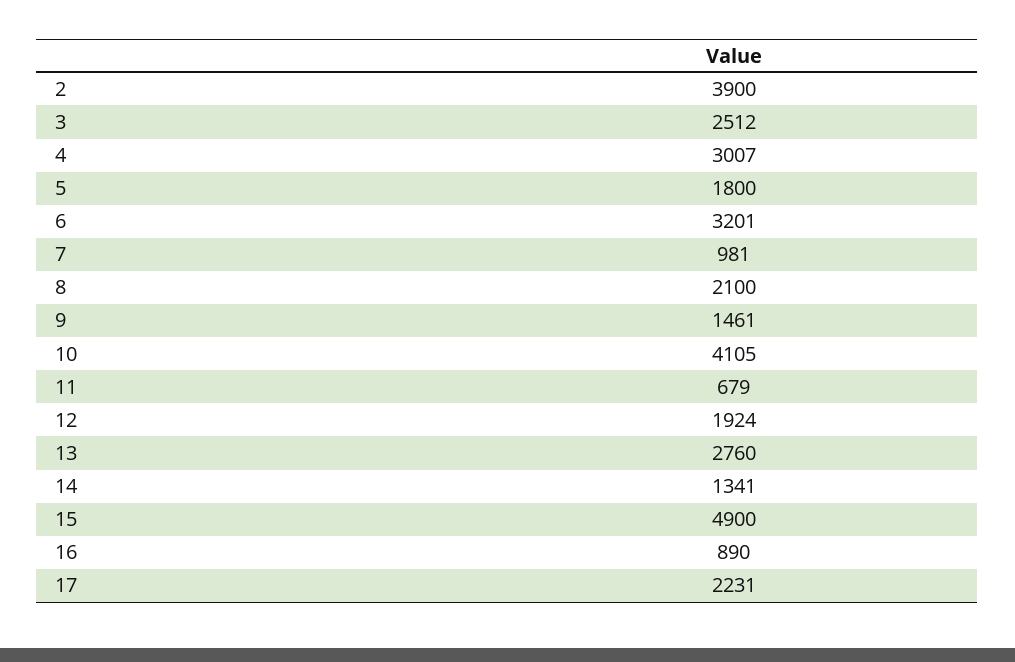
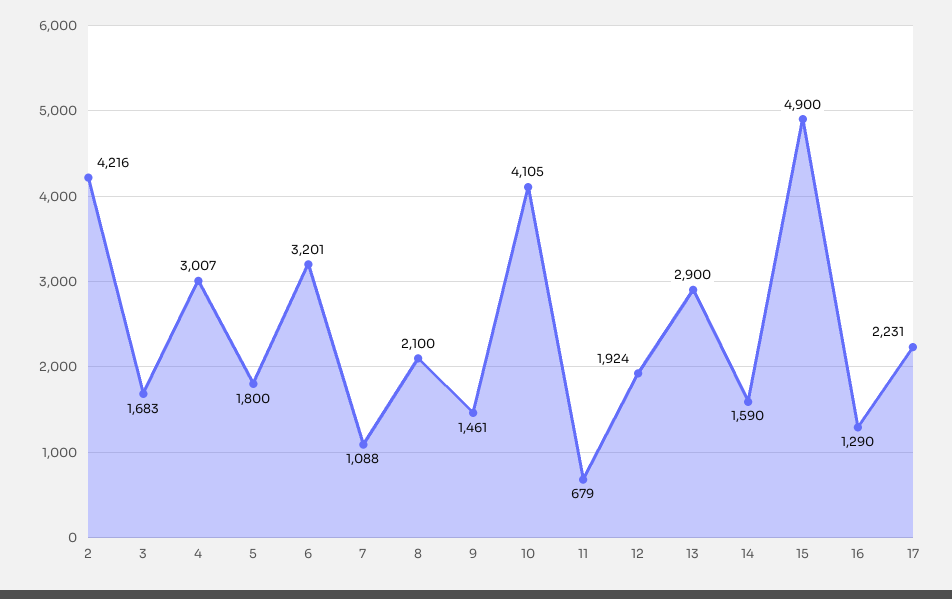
  {
-   "2": 3900,
+   "2": 4216,
-   "3": 2512,
+   "3": 1683,
    "4": 3007,
    "5": 1800,
    "6": 3201,
-   "7": 981,
+   "7": 1088,
    "8": 2100,
    "9": 1461,
    "10": 4105,
    "11": 679,
    "12": 1924,
-   "13": 2760,
+   "13": 2900,
-   "14": 1341,
+   "14": 1590,
    "15": 4900,
-   "16": 890,
+   "16": 1290,
    "17": 2231
  }

